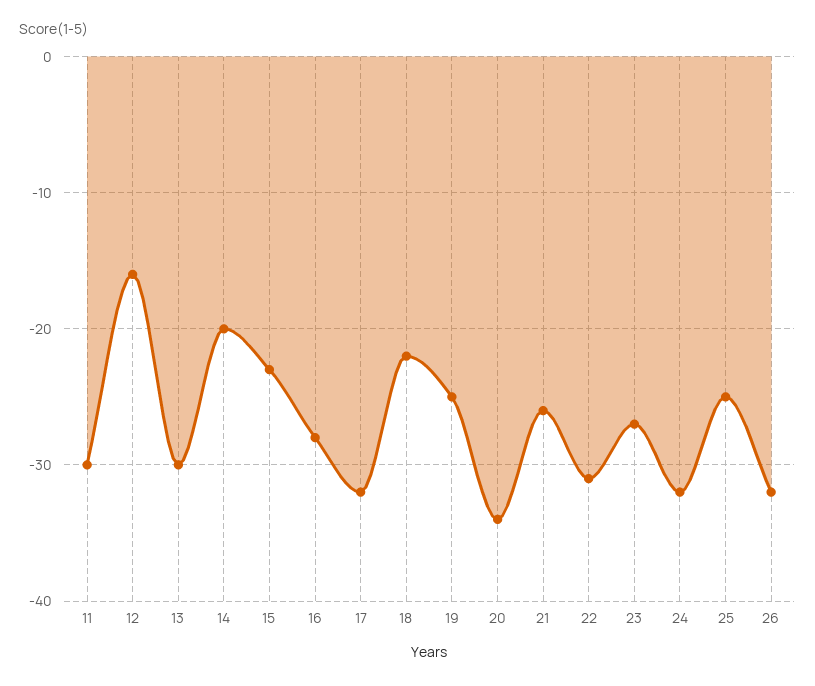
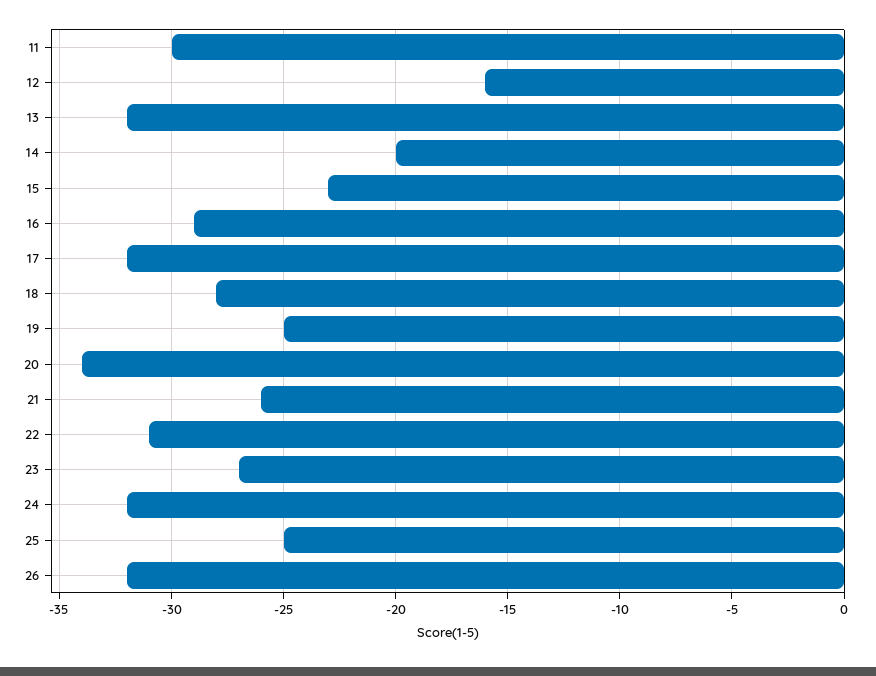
  {
    "11": -30,
    "12": -16,
-   "13": -30,
+   "13": -32,
    "14": -20,
    "15": -23,
-   "16": -28,
+   "16": -29,
    "17": -32,
-   "18": -22,
+   "18": -28,
    "19": -25,
    "20": -34,
    "21": -26,
    "22": -31,
    "23": -27,
    "24": -32,
    "25": -25,
    "26": -32
  }

